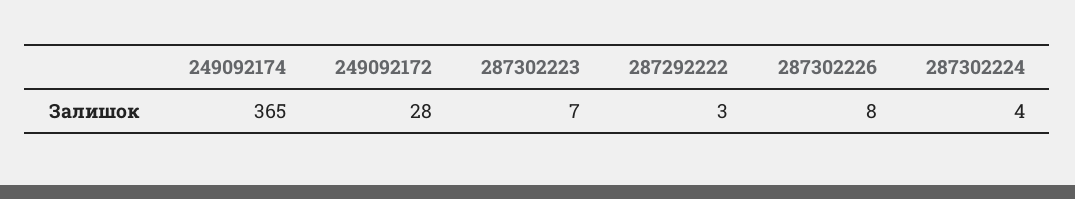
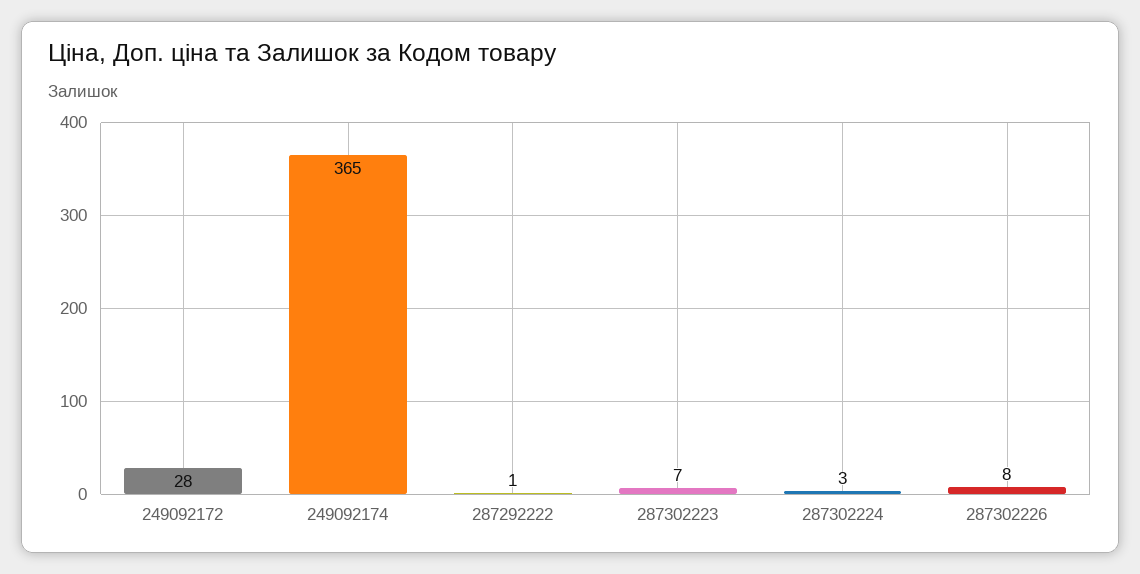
  {
    "249092174": 365,
    "249092172": 28,
    "287302223": 7,
-   "287292222": 3,
+   "287292222": 1,
    "287302226": 8,
-   "287302224": 4
+   "287302224": 3
  }

